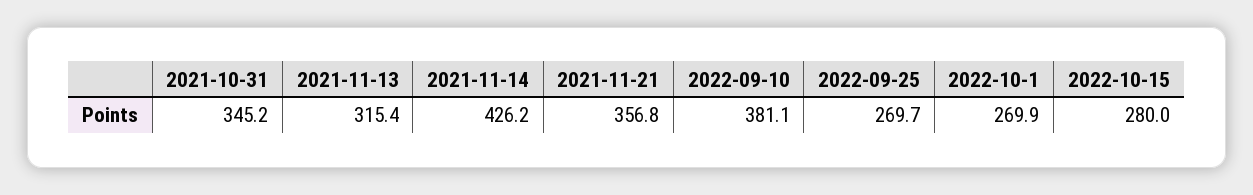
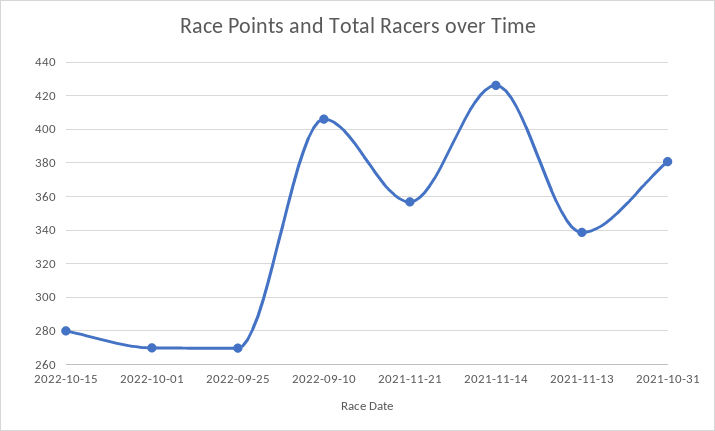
  {
-   "2021-10-31": 345.2,
+   "2021-10-31": 380,
-   "2021-11-13": 315.4,
+   "2021-11-13": 340,
    "2021-11-14": 426.2,
    "2021-11-21": 356.8,
-   "2022-09-10": 381.1,
+   "2022-09-10": 405,
    "2022-09-25": 269.7,
    "2022-10-1": 269.9,
    "2022-10-15": 280
  }

